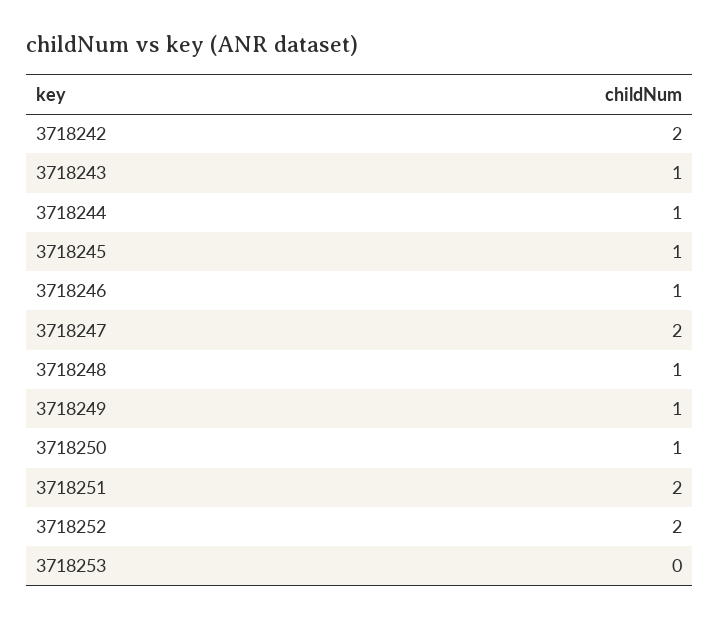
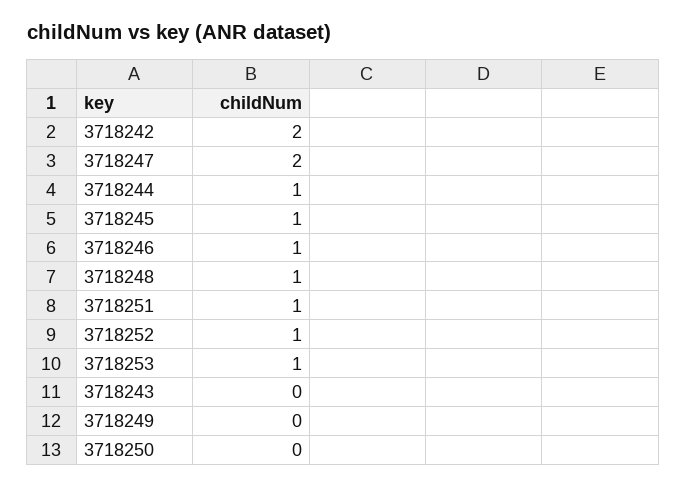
  {
    "3718242": 2,
-   "3718243": 1,
+   "3718243": 0,
    "3718244": 1,
    "3718245": 1,
    "3718246": 1,
    "3718247": 2,
    "3718248": 1,
-   "3718249": 1,
+   "3718249": 0,
-   "3718250": 1,
+   "3718250": 0,
-   "3718251": 2,
+   "3718251": 1,
-   "3718252": 2,
+   "3718252": 1,
-   "3718253": 0
+   "3718253": 1
  }

